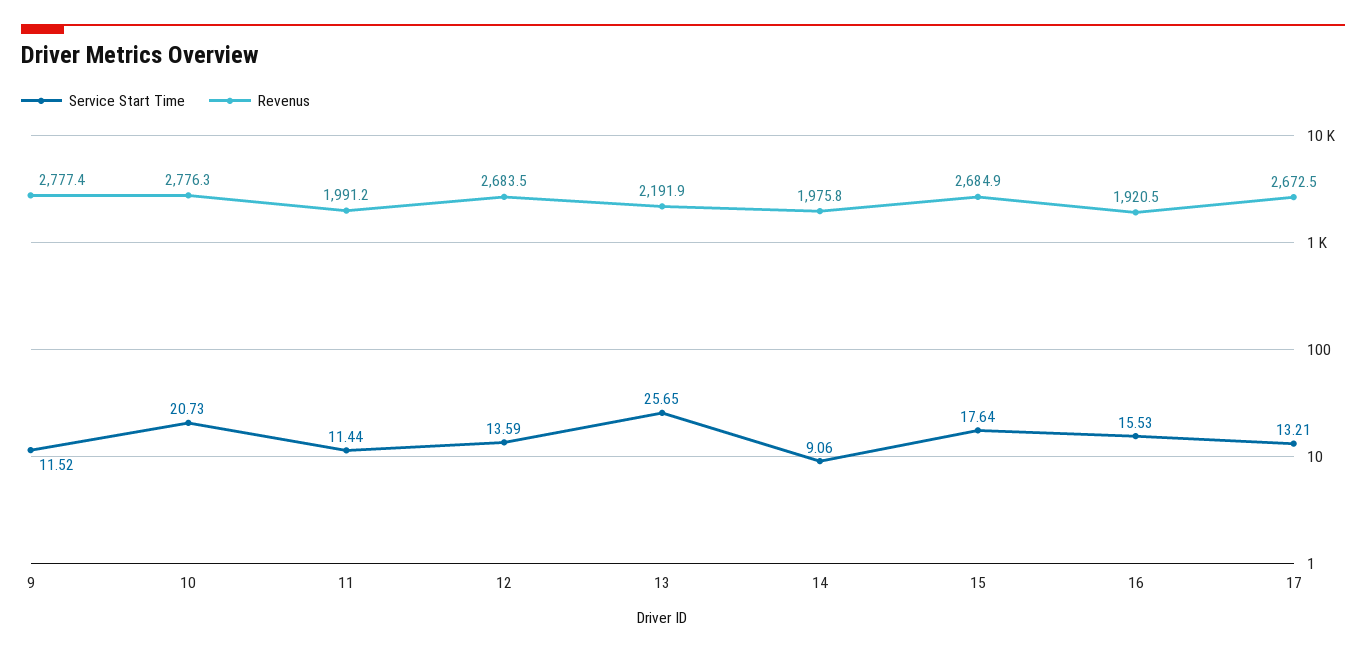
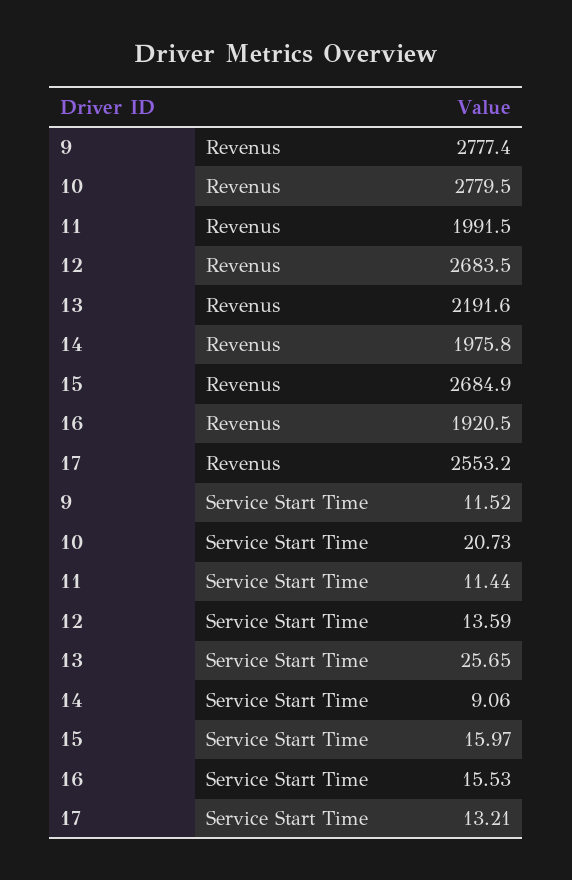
  {
    "Service Start Time": {
      "9": 11.52,
      "10": 20.73,
      "11": 11.44,
      "12": 13.59,
      "13": 25.65,
      "14": 9.06,
-     "15": 17.64,
+     "15": 15.97,
      "16": 15.53,
      "17": 13.21
    },
    "Revenus": {
      "9": 2777.4,
-     "10": 2776.3,
+     "10": 2779.5,
-     "11": 1991.2,
+     "11": 1991.5,
      "12": 2683.5,
-     "13": 2191.9,
+     "13": 2191.6,
      "14": 1975.8,
      "15": 2684.9,
      "16": 1920.5,
-     "17": 2672.5
+     "17": 2553.2
    }
  }

